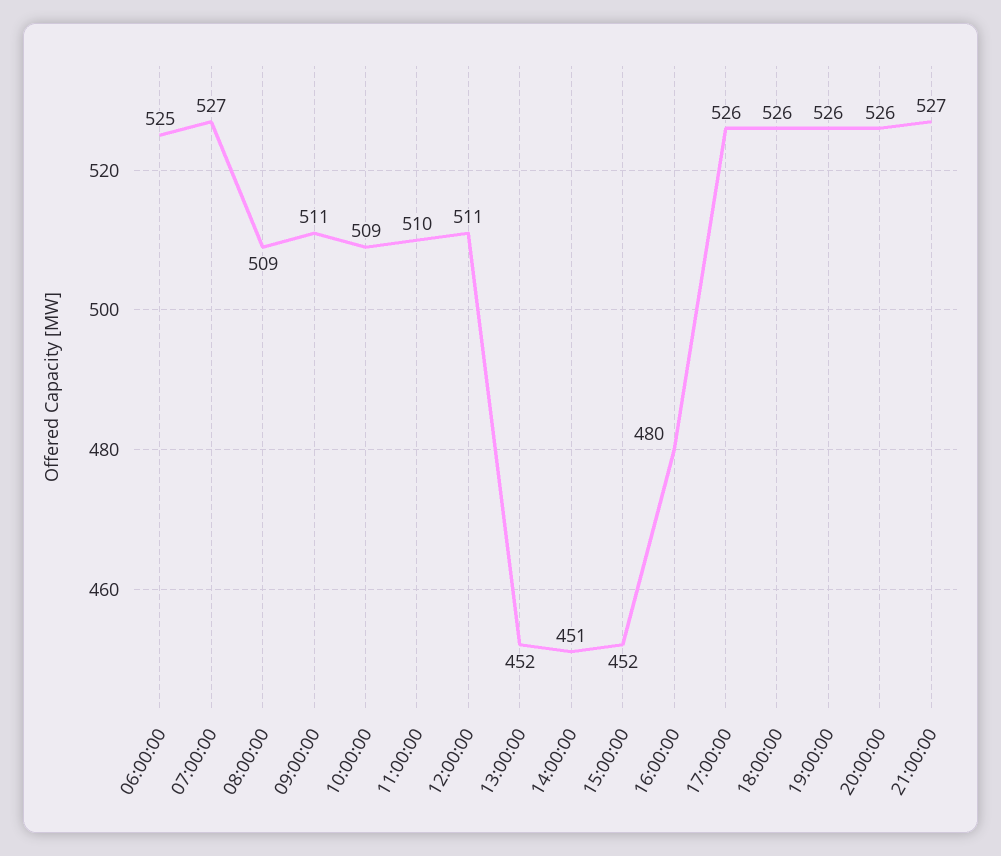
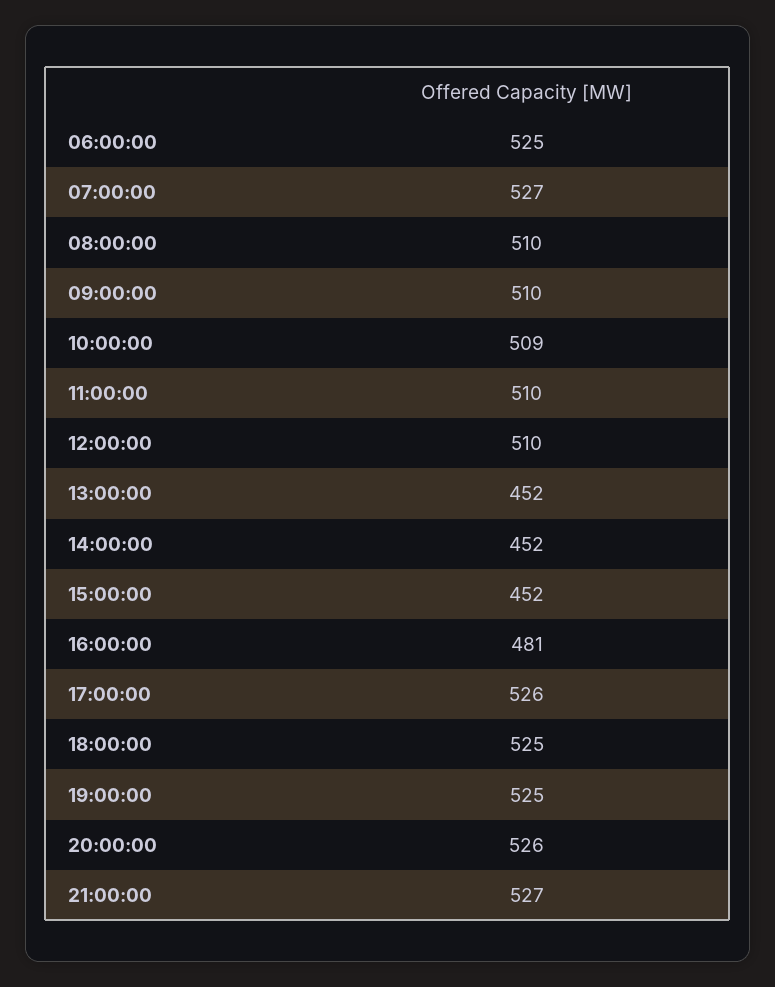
  {
    "06:00:00": 525,
    "07:00:00": 527,
-   "08:00:00": 509,
+   "08:00:00": 510,
-   "09:00:00": 511,
+   "09:00:00": 510,
    "10:00:00": 509,
    "11:00:00": 510,
-   "12:00:00": 511,
+   "12:00:00": 510,
    "13:00:00": 452,
-   "14:00:00": 451,
+   "14:00:00": 452,
    "15:00:00": 452,
-   "16:00:00": 480,
+   "16:00:00": 481,
    "17:00:00": 526,
-   "18:00:00": 526,
+   "18:00:00": 525,
-   "19:00:00": 526,
+   "19:00:00": 525,
    "20:00:00": 526,
    "21:00:00": 527
  }

